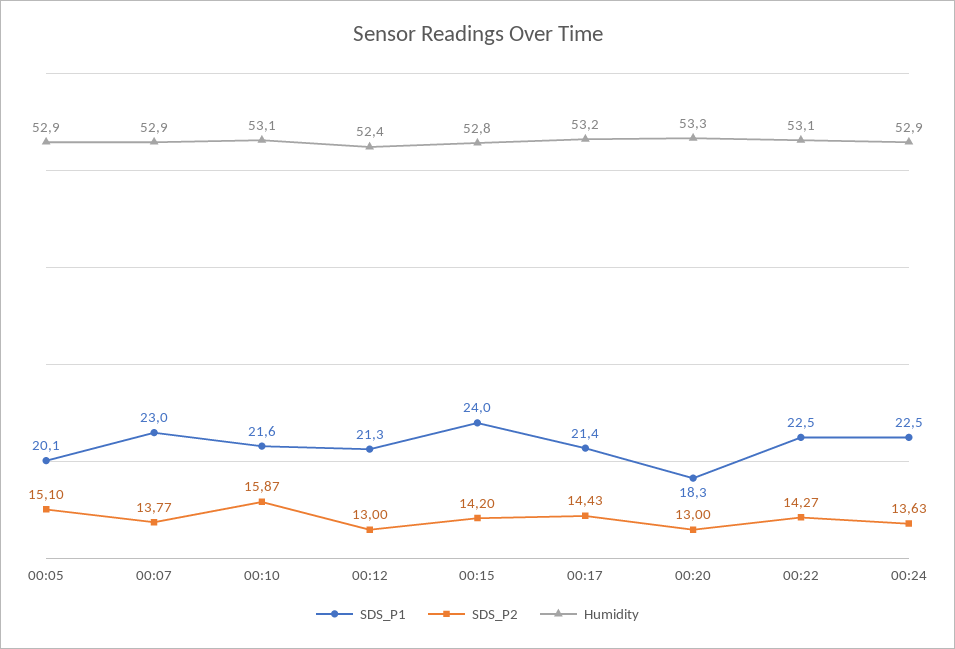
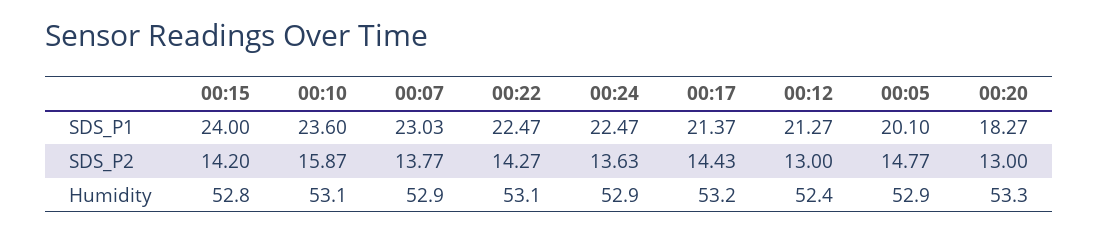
  {
    "SDS_P1": {
      "00:05": 20.1,
      "00:07": 23.03,
-     "00:10": 21.6,
+     "00:10": 23.6,
      "00:12": 21.27,
      "00:15": 24,
      "00:17": 21.37,
      "00:20": 18.27,
      "00:22": 22.47,
      "00:24": 22.47
    },
    "SDS_P2": {
-     "00:05": 15.1,
+     "00:05": 14.77,
      "00:07": 13.77,
      "00:10": 15.87,
      "00:12": 13,
      "00:15": 14.2,
      "00:17": 14.43,
      "00:20": 13,
      "00:22": 14.27,
      "00:24": 13.63
    },
    "Humidity": {
      "00:05": 52.9,
      "00:07": 52.9,
      "00:10": 53.1,
      "00:12": 52.4,
      "00:15": 52.8,
      "00:17": 53.2,
      "00:20": 53.3,
      "00:22": 53.1,
      "00:24": 52.9
    }
  }

